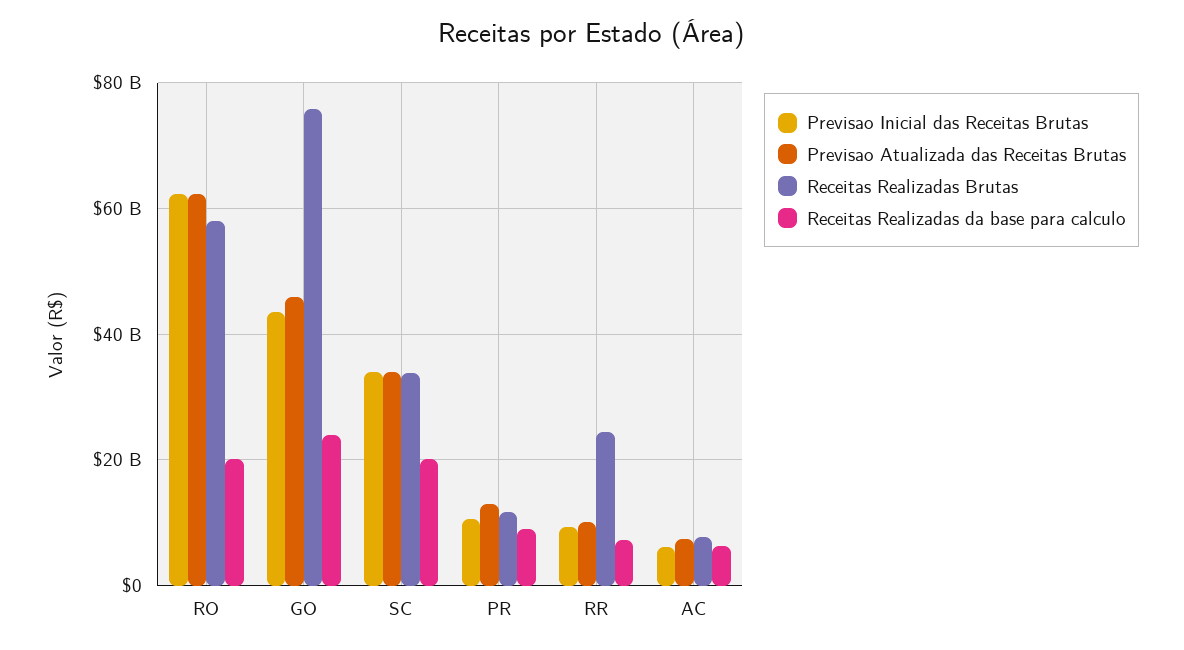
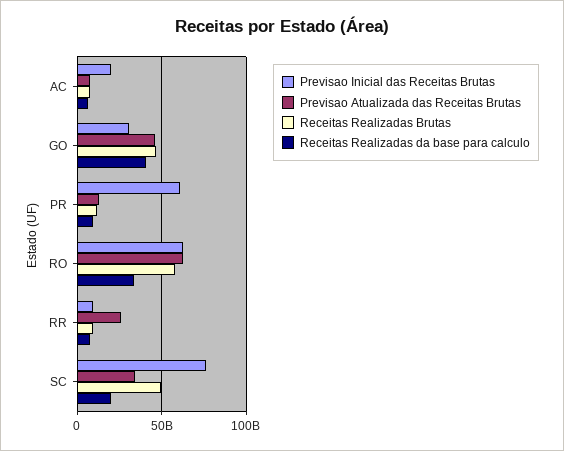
  {
    "Previsao Inicial das Receitas Brutas": {
      "RO": 62000000000,
-     "GO": 44000000000,
+     "GO": 30000000000,
-     "SC": 34000000000,
+     "SC": 75000000000,
-     "PR": 10000000000,
+     "PR": 60000000000,
      "RR": 10000000000,
-     "AC": 6000000000
+     "AC": 20000000000
    },
    "Previsao Atualizada das Receitas Brutas": {
      "RO": 62000000000,
      "GO": 46000000000,
      "SC": 34000000000,
      "PR": 12000000000,
-     "RR": 10000000000,
+     "RR": 25000000000,
      "AC": 8000000000
    },
    "Receitas Realizadas Brutas": {
      "RO": 58000000000,
-     "GO": 76000000000,
+     "GO": 45000000000,
-     "SC": 34000000000,
+     "SC": 50000000000,
      "PR": 12000000000,
-     "RR": 24000000000,
+     "RR": 10000000000,
      "AC": 8000000000
    },
    "Receitas Realizadas da base para calculo": {
-     "RO": 20000000000,
+     "RO": 35000000000,
-     "GO": 24000000000,
+     "GO": 40000000000,
      "SC": 20000000000,
      "PR": 10000000000,
      "RR": 8000000000,
      "AC": 6000000000
    }
  }

